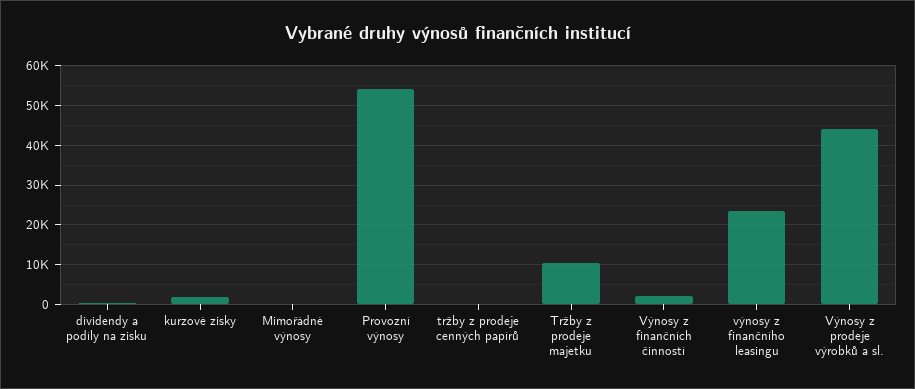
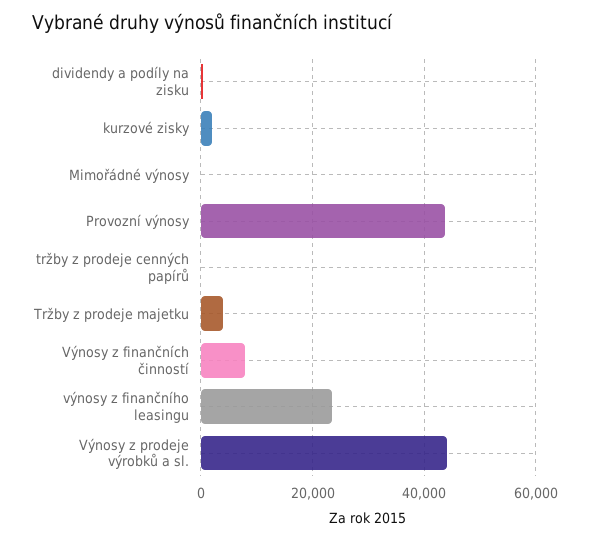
  {
    "dividendy a podíly na zisku": 0,
    "kurzové zisky": 2000,
    "Mimořádné výnosy": 0,
-   "Provozní výnosy": 54000,
+   "Provozní výnosy": 44000,
    "tržby z prodeje cenných papírů": 0,
-   "Tržby z prodeje majetku": 10000,
+   "Tržby z prodeje majetku": 4000,
-   "Výnosy z finančních činností": 2000,
+   "Výnosy z finančních činností": 8000,
    "výnosy z finančního leasingu": 24000,
    "Výnosy z prodeje výrobků a sl.": 44000
  }

